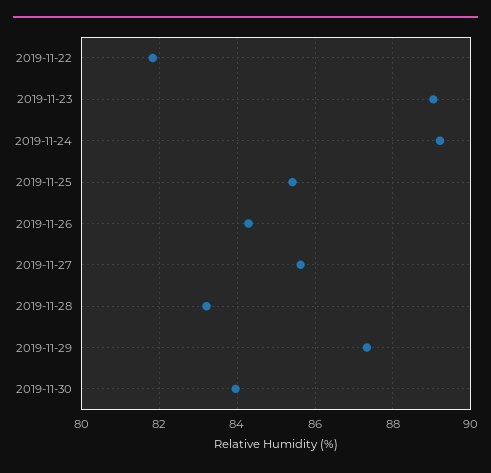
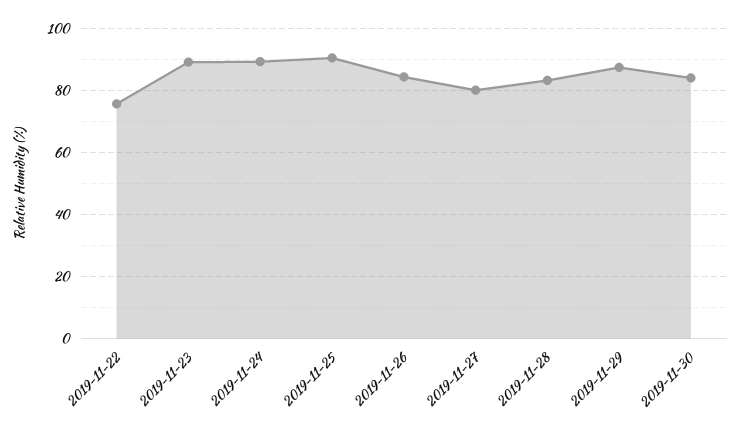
  {
-   "2019-11-22": 81.8,
+   "2019-11-22": 76,
    "2019-11-23": 89,
    "2019-11-24": 89.2,
-   "2019-11-25": 85.4,
+   "2019-11-25": 90,
    "2019-11-26": 84.2,
-   "2019-11-27": 85.6,
+   "2019-11-27": 80,
    "2019-11-28": 83.2,
    "2019-11-29": 87.4,
    "2019-11-30": 84
  }

